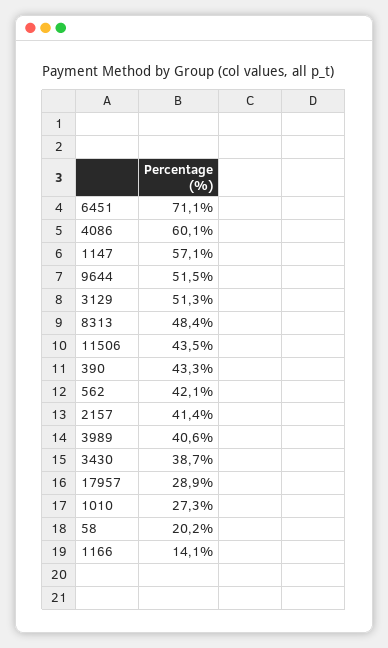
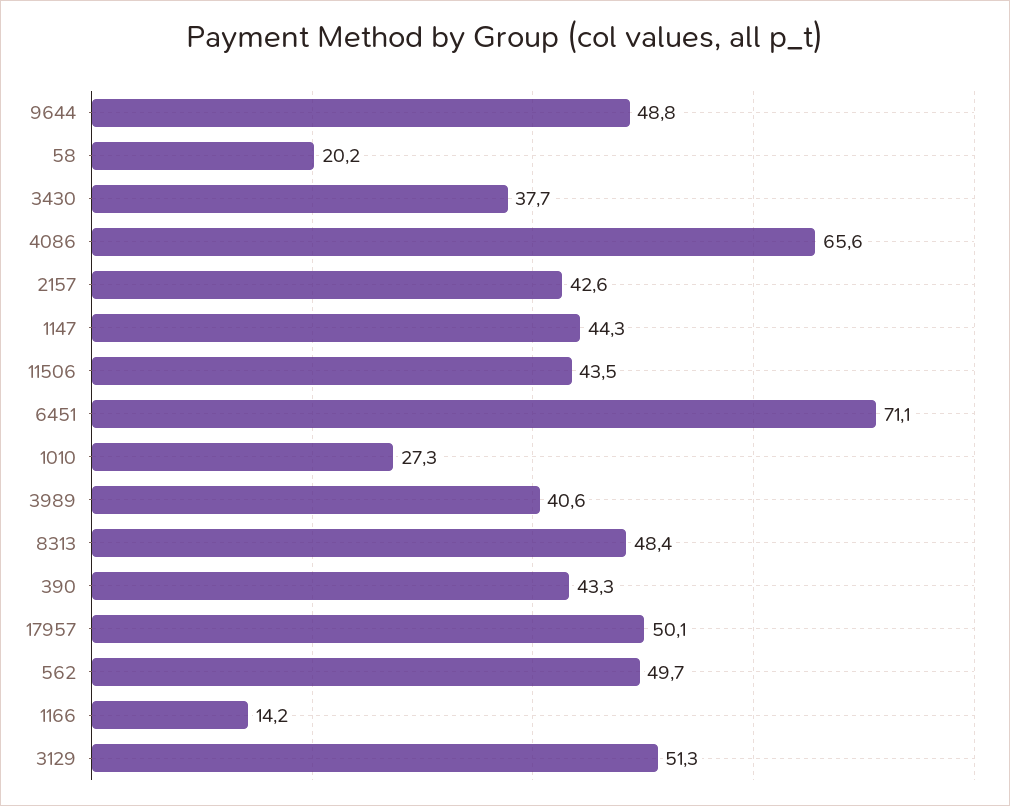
  {
    "6451": 71.1,
-   "4086": 60.1,
+   "4086": 65.6,
-   "1147": 57.1,
+   "1147": 44.3,
-   "9644": 51.5,
+   "9644": 48.8,
    "3129": 51.3,
    "8313": 48.4,
    "11506": 43.5,
    "390": 43.3,
-   "562": 42.1,
+   "562": 49.7,
-   "2157": 41.4,
+   "2157": 42.6,
    "3989": 40.6,
-   "3430": 38.7,
+   "3430": 37.7,
-   "17957": 28.9,
+   "17957": 50.1,
    "1010": 27.3,
    "58": 20.2,
-   "1166": 14.1
+   "1166": 14.2
  }

